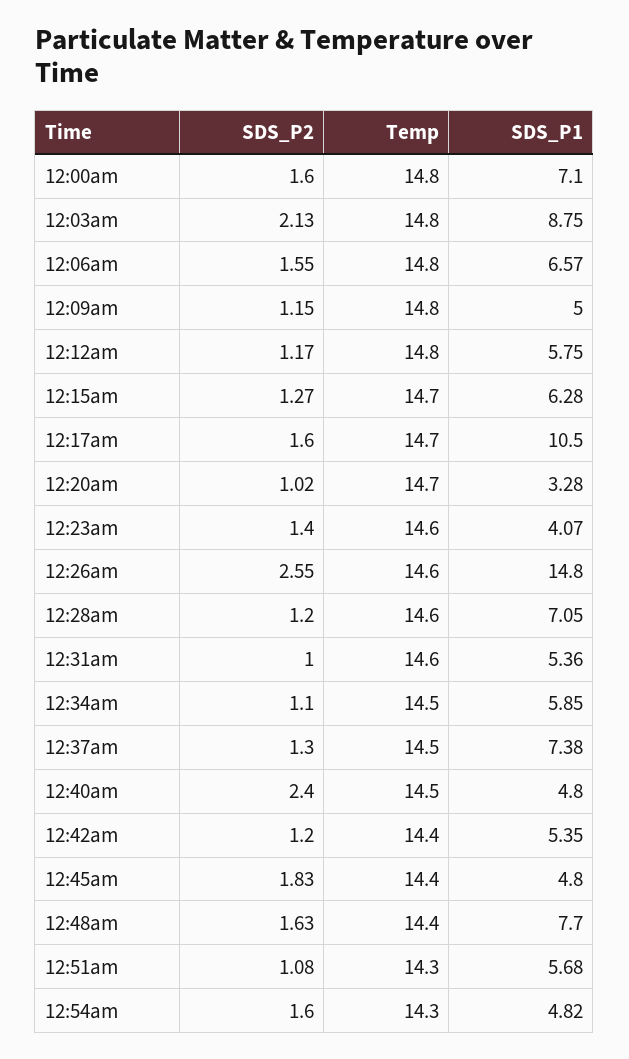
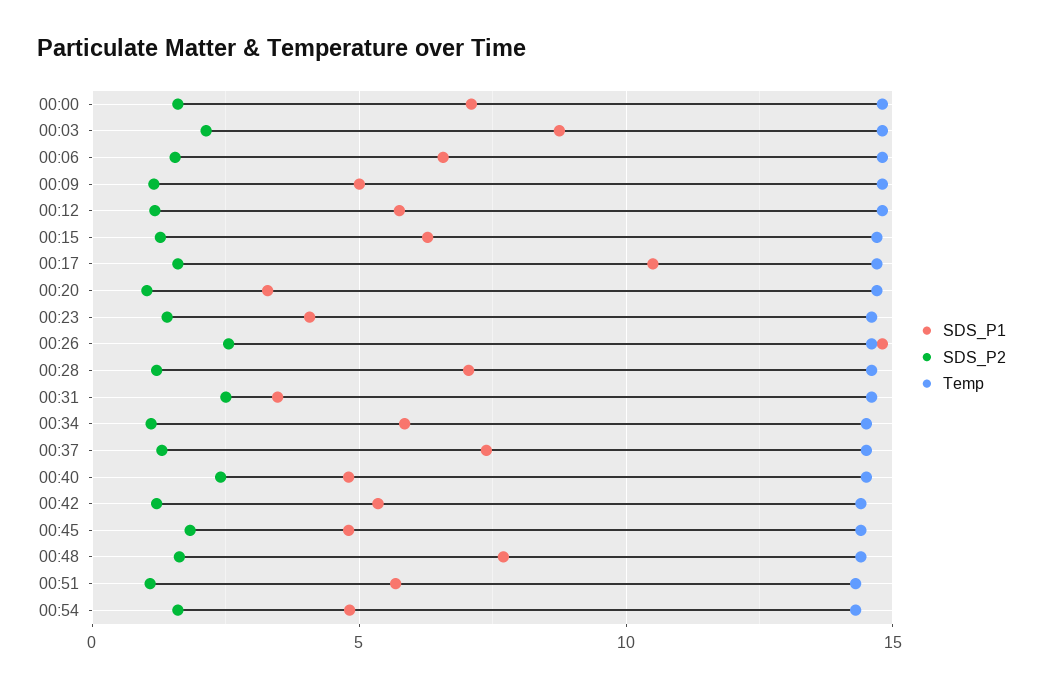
  {
    "SDS_P2": {
      "12:00am": 1.6,
      "12:03am": 2.13,
      "12:06am": 1.55,
      "12:09am": 1.15,
      "12:12am": 1.17,
      "12:15am": 1.27,
      "12:17am": 1.6,
      "12:20am": 1.02,
      "12:23am": 1.4,
      "12:26am": 2.55,
      "12:28am": 1.2,
-     "12:31am": 1,
+     "12:31am": 2.5,
      "12:34am": 1.1,
      "12:37am": 1.3,
      "12:40am": 2.4,
      "12:42am": 1.2,
      "12:45am": 1.83,
      "12:48am": 1.63,
      "12:51am": 1.08,
      "12:54am": 1.6
    },
    "Temp": {
      "12:00am": 14.8,
      "12:03am": 14.8,
      "12:06am": 14.8,
      "12:09am": 14.8,
      "12:12am": 14.8,
      "12:15am": 14.7,
      "12:17am": 14.7,
      "12:20am": 14.7,
      "12:23am": 14.6,
      "12:26am": 14.6,
      "12:28am": 14.6,
      "12:31am": 14.6,
      "12:34am": 14.5,
      "12:37am": 14.5,
      "12:40am": 14.5,
      "12:42am": 14.4,
      "12:45am": 14.4,
      "12:48am": 14.4,
      "12:51am": 14.3,
      "12:54am": 14.3
    },
    "SDS_P1": {
      "12:00am": 7.1,
      "12:03am": 8.75,
      "12:06am": 6.57,
      "12:09am": 5,
      "12:12am": 5.75,
      "12:15am": 6.28,
      "12:17am": 10.5,
      "12:20am": 3.28,
      "12:23am": 4.07,
      "12:26am": 14.8,
      "12:28am": 7.05,
-     "12:31am": 5.36,
+     "12:31am": 3.5,
      "12:34am": 5.85,
      "12:37am": 7.38,
      "12:40am": 4.8,
      "12:42am": 5.35,
      "12:45am": 4.8,
      "12:48am": 7.7,
      "12:51am": 5.68,
      "12:54am": 4.82
    }
  }

